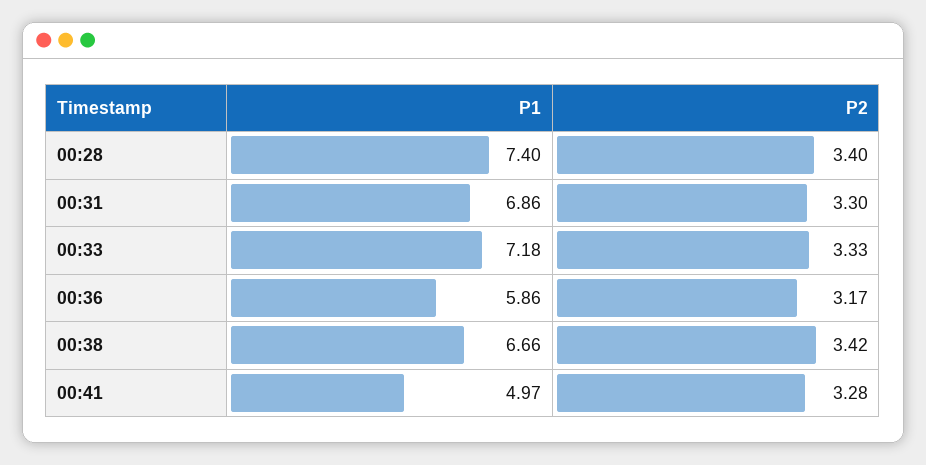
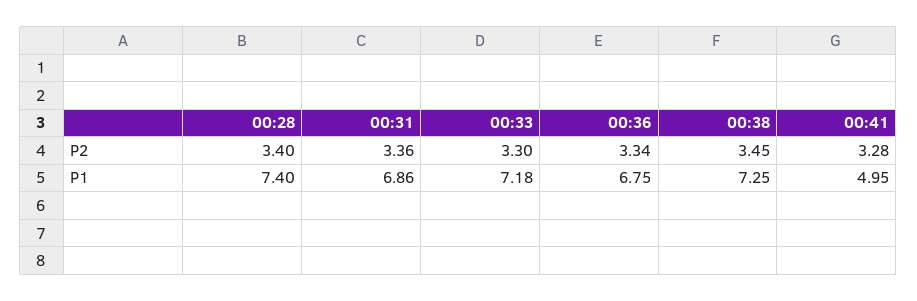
  {
    "P1": {
      "00:28": 7.4,
      "00:31": 6.86,
      "00:33": 7.18,
-     "00:36": 5.86,
+     "00:36": 6.75,
-     "00:38": 6.66,
+     "00:38": 7.25,
-     "00:41": 4.97
+     "00:41": 4.95
    },
    "P2": {
      "00:28": 3.4,
-     "00:31": 3.3,
+     "00:31": 3.36,
-     "00:33": 3.33,
+     "00:33": 3.3,
-     "00:36": 3.17,
+     "00:36": 3.34,
-     "00:38": 3.42,
+     "00:38": 3.45,
      "00:41": 3.28
    }
  }

